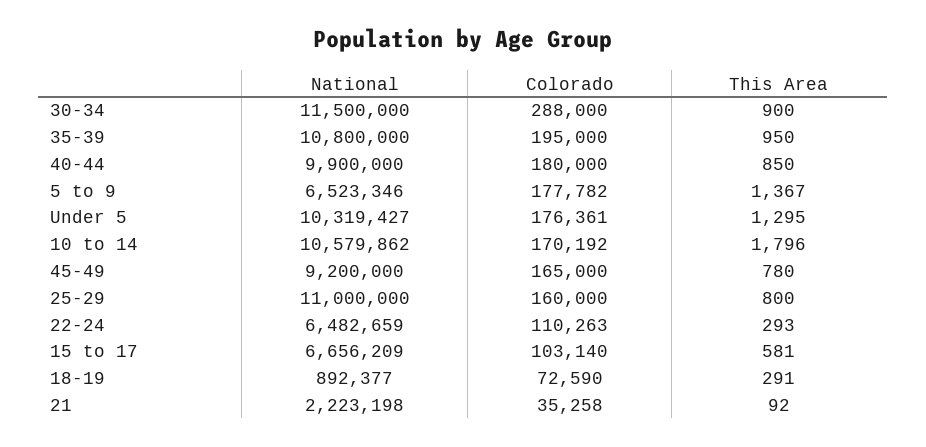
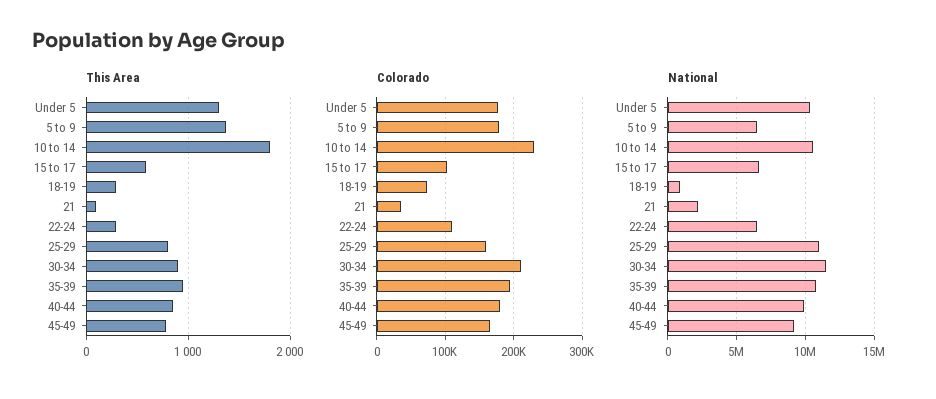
  {
    "National": {
      "30-34": 11500000,
      "35-39": 10800000,
      "40-44": 9900000,
      "5 to 9": 6523346,
      "Under 5": 10319427,
      "10 to 14": 10579862,
      "45-49": 9200000,
      "25-29": 11000000,
      "22-24": 6482659,
      "15 to 17": 6656209,
      "18-19": 892377,
      "21": 2223198
    },
    "Colorado": {
-     "30-34": 288000,
+     "30-34": 210000,
      "35-39": 195000,
      "40-44": 180000,
      "5 to 9": 177782,
      "Under 5": 176361,
-     "10 to 14": 170192,
+     "10 to 14": 230000,
      "45-49": 165000,
      "25-29": 160000,
      "22-24": 110263,
      "15 to 17": 103140,
      "18-19": 72590,
      "21": 35258
    },
    "This Area": {
      "30-34": 900,
      "35-39": 950,
      "40-44": 850,
      "5 to 9": 1367,
      "Under 5": 1295,
      "10 to 14": 1796,
      "45-49": 780,
      "25-29": 800,
      "22-24": 293,
      "15 to 17": 581,
      "18-19": 291,
      "21": 92
    }
  }

